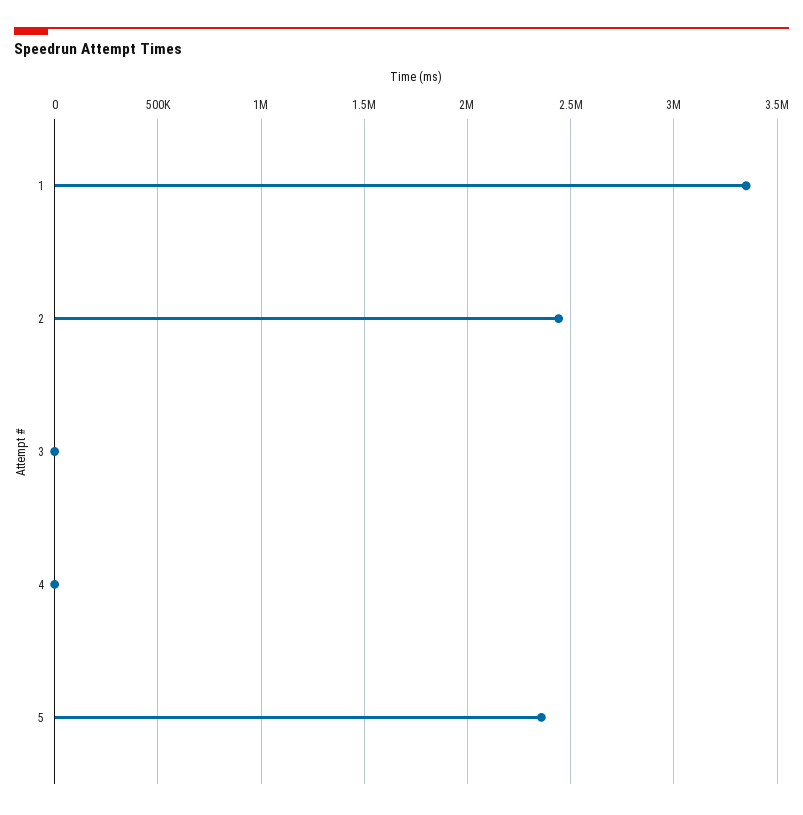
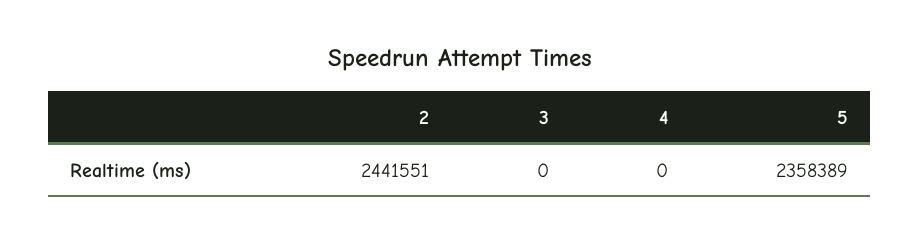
  {
-   "1": 3350000,
    "2": 2441551,
    "3": 0,
    "4": 0,
    "5": 2358389
  }

